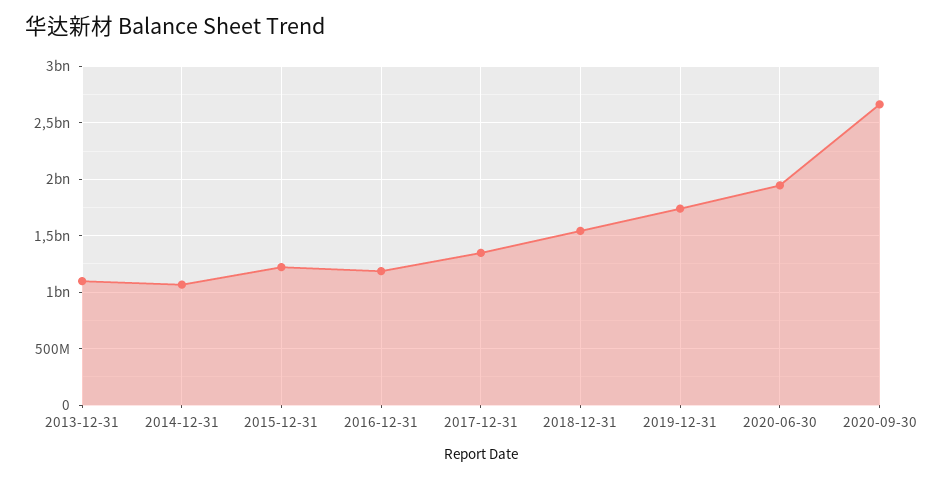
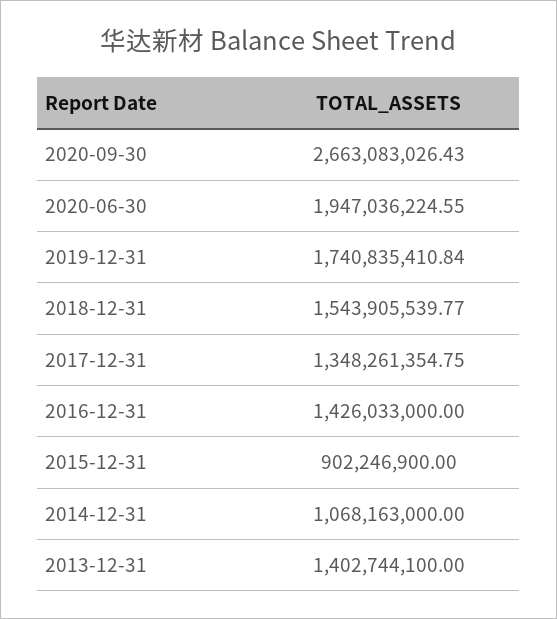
  {
-   "2013-12-31": 1100000000,
+   "2013-12-31": 1402744100,
    "2014-12-31": 1068163000,
-   "2015-12-31": 1200000000,
+   "2015-12-31": 902246900,
-   "2016-12-31": 1200000000,
+   "2016-12-31": 1426033000,
    "2017-12-31": 1348261354.75,
    "2018-12-31": 1543905539.77,
    "2019-12-31": 1740835410.84,
    "2020-06-30": 1947036224.55,
    "2020-09-30": 2663083026.43
  }

